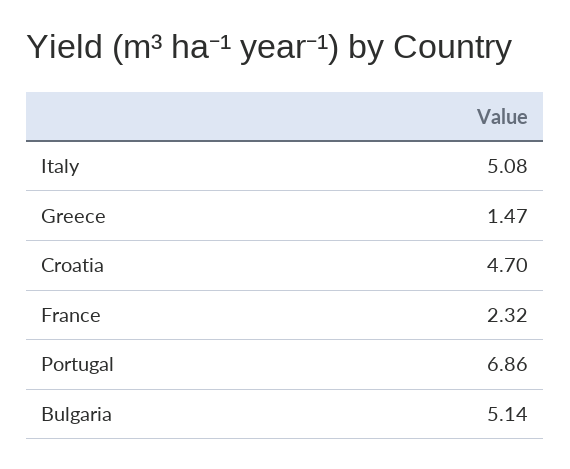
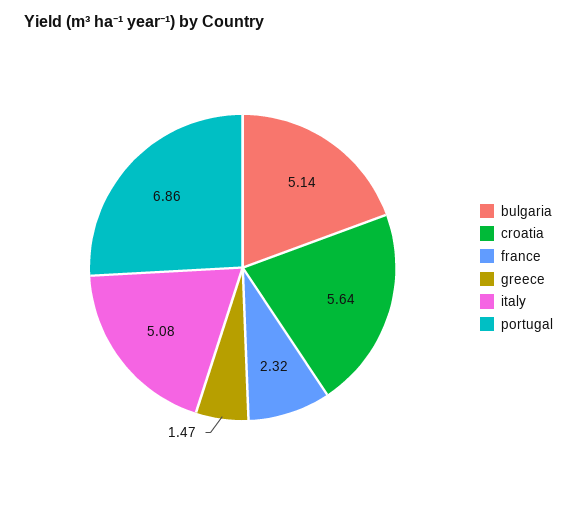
  {
    "Italy": 5.08,
    "Greece": 1.47,
-   "Croatia": 4.7,
+   "Croatia": 5.64,
    "France": 2.32,
    "Portugal": 6.86,
    "Bulgaria": 5.14
  }

